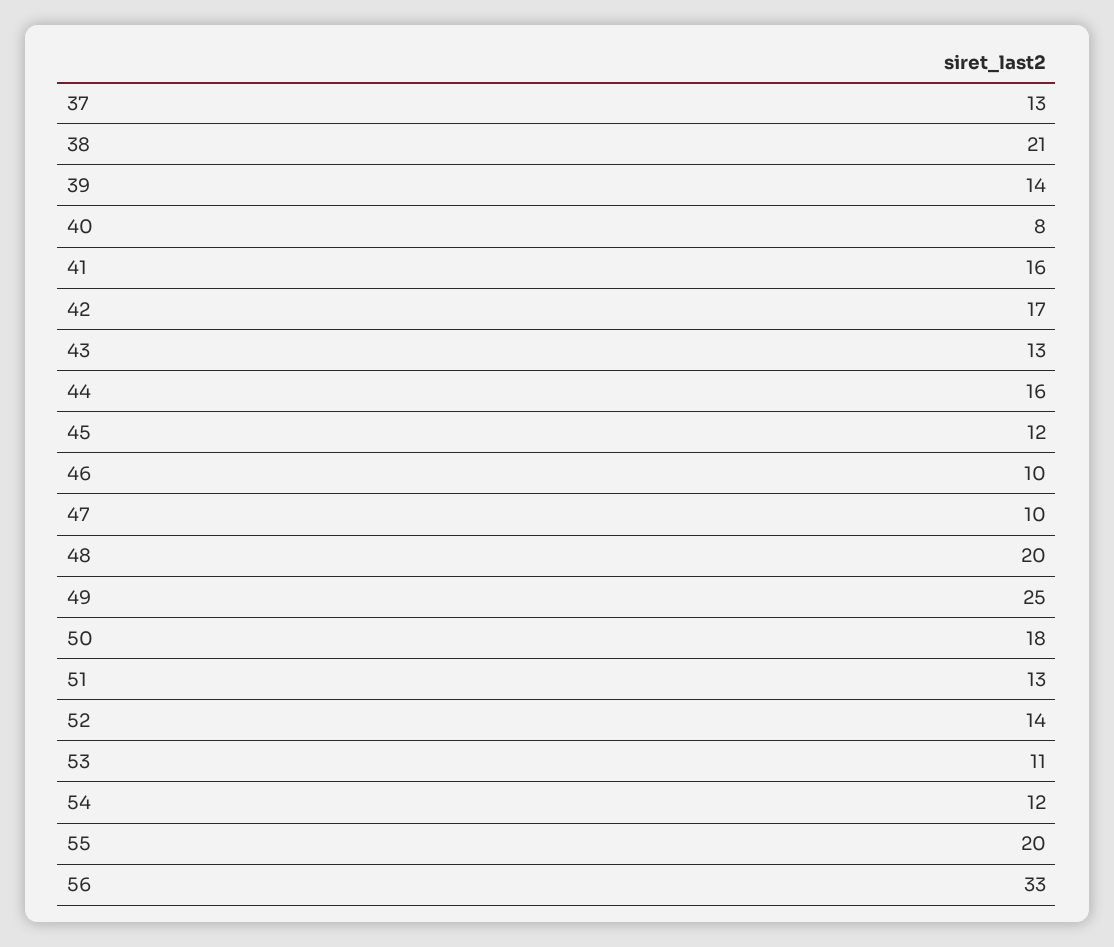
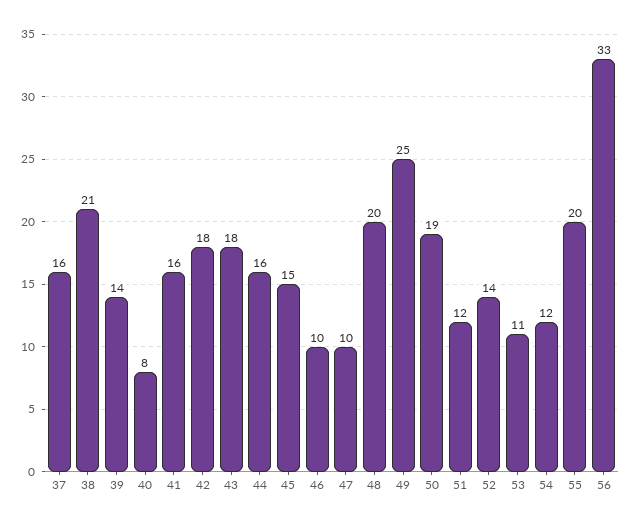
  {
-   "37": 13,
+   "37": 16,
    "38": 21,
    "39": 14,
    "40": 8,
    "41": 16,
-   "42": 17,
+   "42": 18,
-   "43": 13,
+   "43": 18,
    "44": 16,
-   "45": 12,
+   "45": 15,
    "46": 10,
    "47": 10,
    "48": 20,
    "49": 25,
-   "50": 18,
+   "50": 19,
-   "51": 13,
+   "51": 12,
    "52": 14,
    "53": 11,
    "54": 12,
    "55": 20,
    "56": 33
  }

